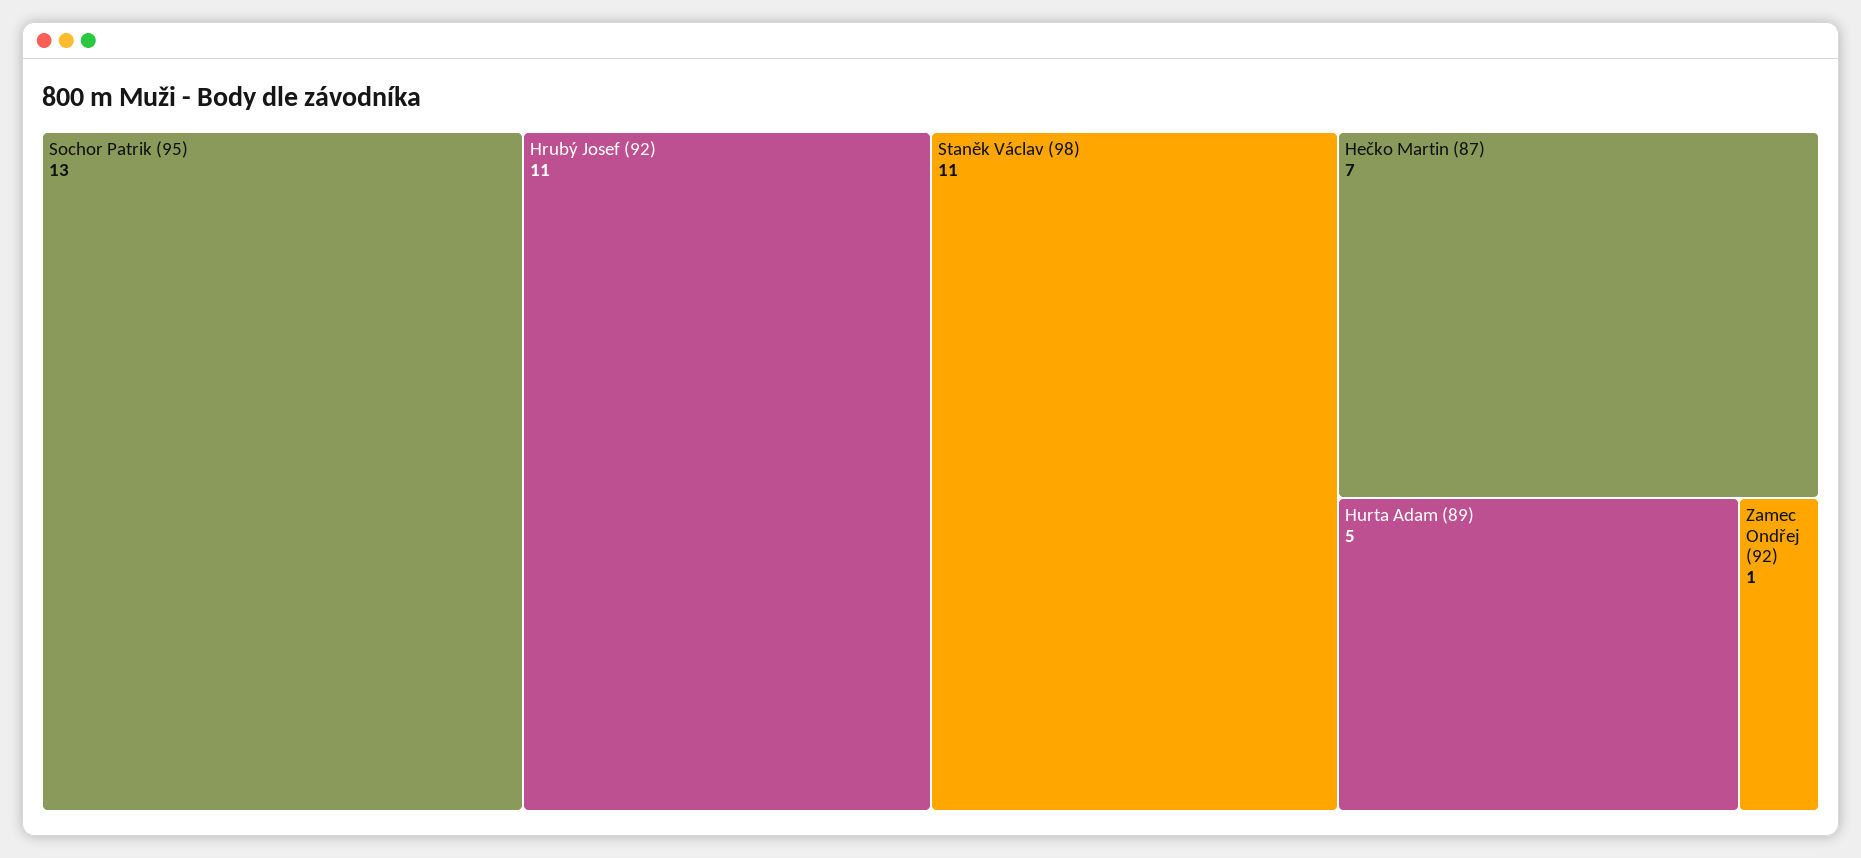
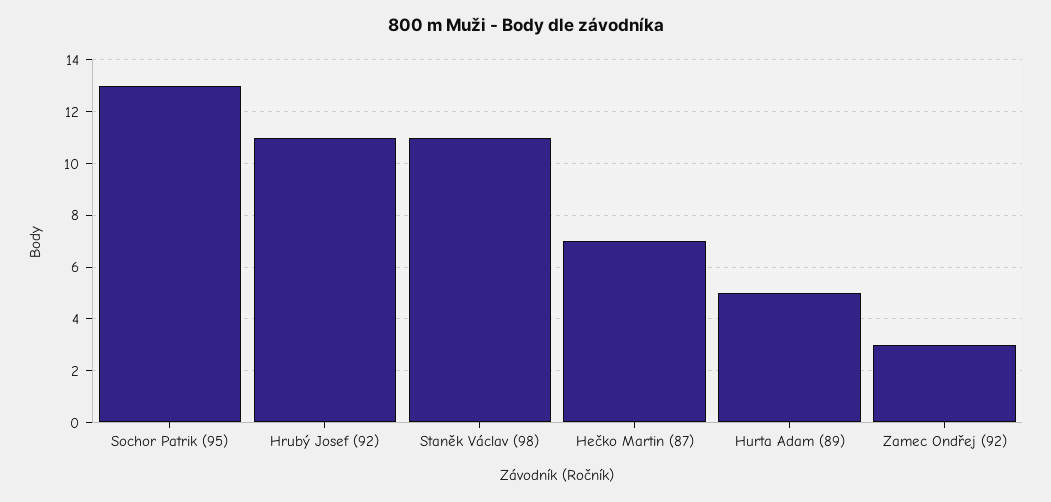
  {
    "Sochor Patrik (95)": 13,
    "Hrubý Josef (92)": 11,
    "Staněk Václav (98)": 11,
    "Hečko Martin (87)": 7,
    "Hurta Adam (89)": 5,
-   "Zamec Ondřej (92)": 1
+   "Zamec Ondřej (92)": 3
  }

